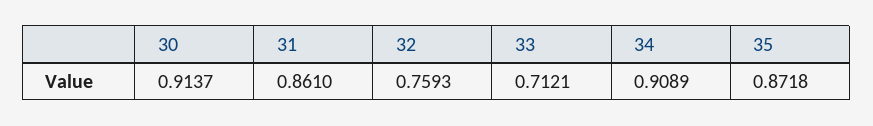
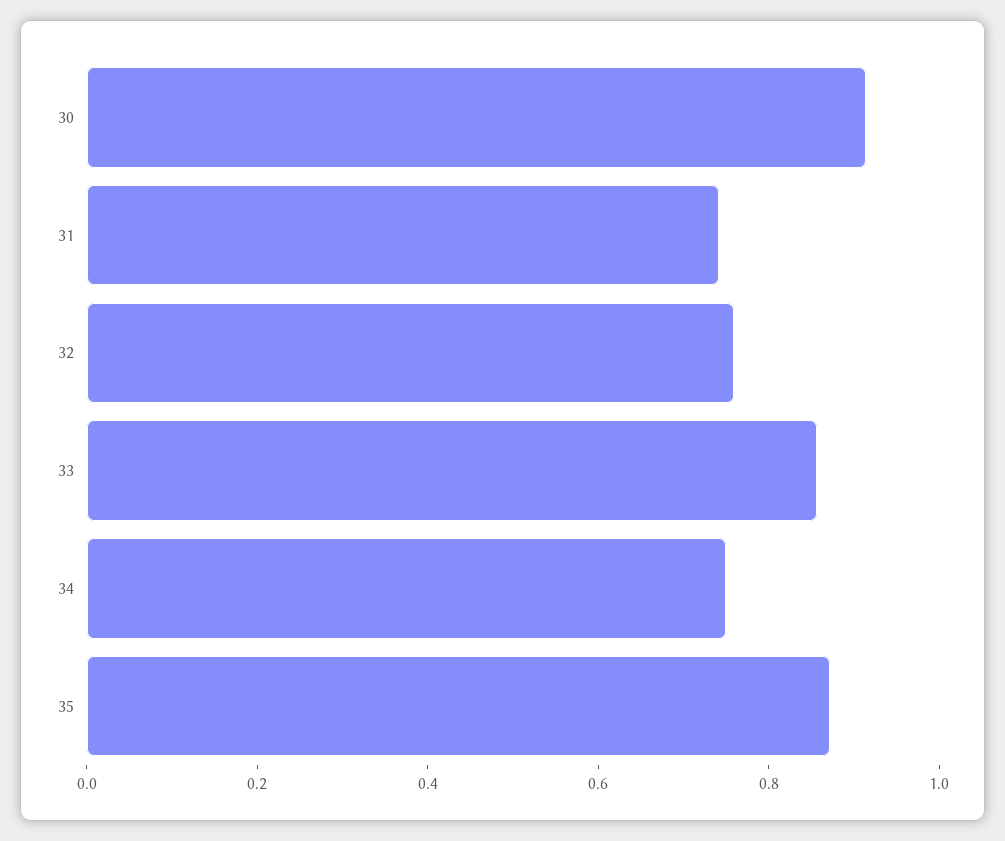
  {
    "30": 0.9137,
-   "31": 0.861,
+   "31": 0.75,
    "32": 0.7593,
-   "33": 0.7121,
+   "33": 0.85,
-   "34": 0.9089,
+   "34": 0.75,
    "35": 0.8718
  }

